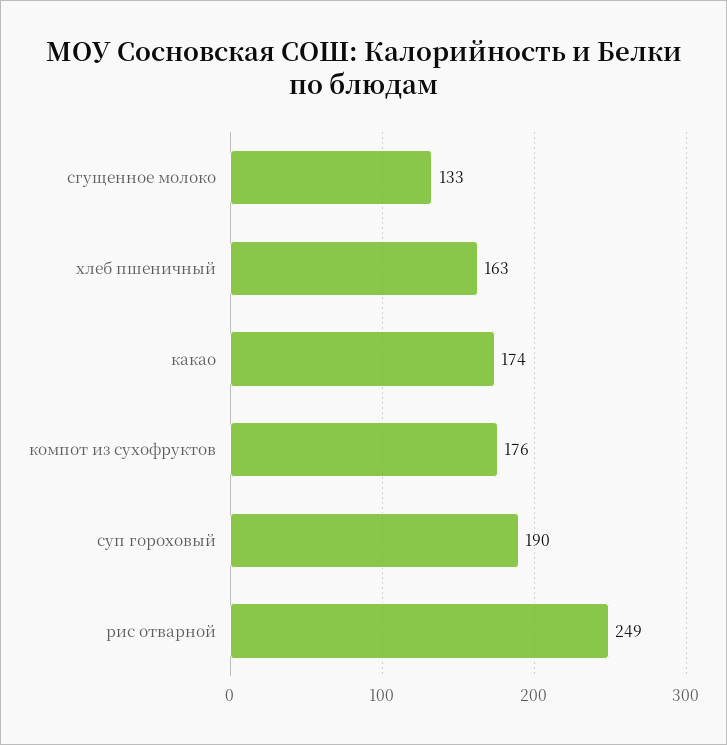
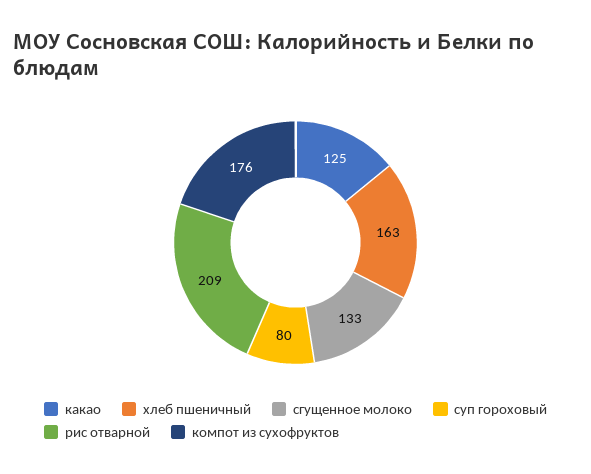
  {
    "сгущенное молоко": 133,
    "хлеб пшеничный": 163,
-   "какао": 174,
+   "какао": 125,
    "компот из сухофруктов": 176,
-   "суп гороховый": 190,
+   "суп гороховый": 80,
-   "рис отварной": 249
+   "рис отварной": 209
  }

